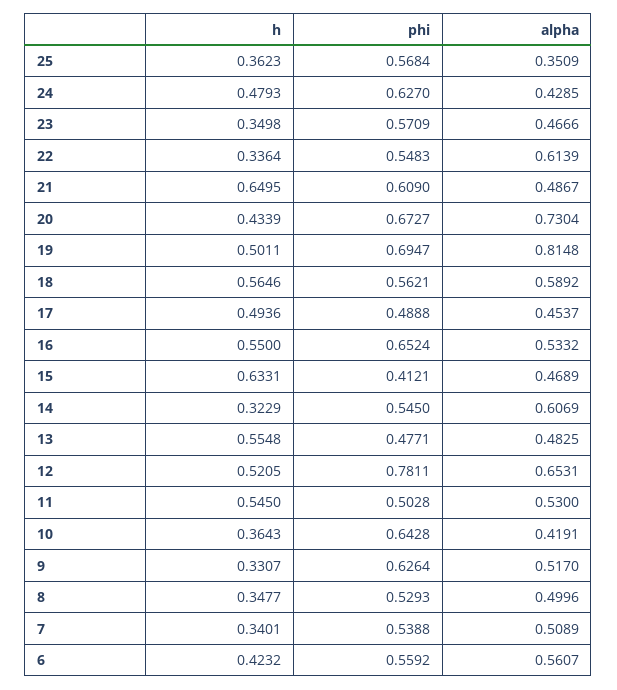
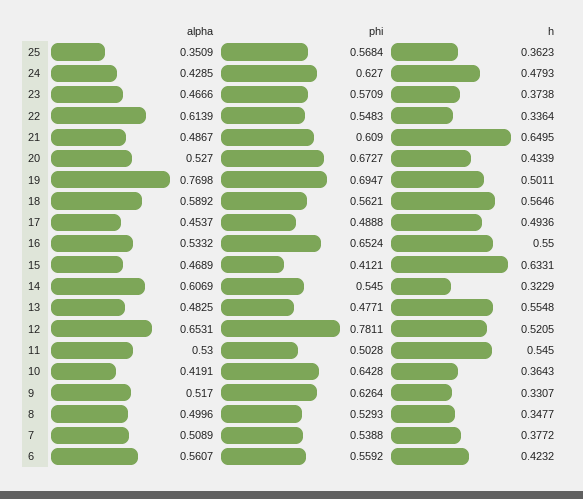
  {
    "h": {
      "25": 0.3623,
      "24": 0.4793,
-     "23": 0.3498,
+     "23": 0.3738,
      "22": 0.3364,
      "21": 0.6495,
      "20": 0.4339,
      "19": 0.5011,
      "18": 0.5646,
      "17": 0.4936,
      "16": 0.55,
      "15": 0.6331,
      "14": 0.3229,
      "13": 0.5548,
      "12": 0.5205,
      "11": 0.545,
      "10": 0.3643,
      "9": 0.3307,
      "8": 0.3477,
-     "7": 0.3401,
+     "7": 0.3772,
      "6": 0.4232
    },
    "phi": {
      "25": 0.5684,
      "24": 0.627,
      "23": 0.5709,
      "22": 0.5483,
      "21": 0.609,
      "20": 0.6727,
      "19": 0.6947,
      "18": 0.5621,
      "17": 0.4888,
      "16": 0.6524,
      "15": 0.4121,
      "14": 0.545,
      "13": 0.4771,
      "12": 0.7811,
      "11": 0.5028,
      "10": 0.6428,
      "9": 0.6264,
      "8": 0.5293,
      "7": 0.5388,
      "6": 0.5592
    },
    "alpha": {
      "25": 0.3509,
      "24": 0.4285,
      "23": 0.4666,
      "22": 0.6139,
      "21": 0.4867,
-     "20": 0.7304,
+     "20": 0.527,
-     "19": 0.8148,
+     "19": 0.7698,
      "18": 0.5892,
      "17": 0.4537,
      "16": 0.5332,
      "15": 0.4689,
      "14": 0.6069,
      "13": 0.4825,
      "12": 0.6531,
      "11": 0.53,
      "10": 0.4191,
      "9": 0.517,
      "8": 0.4996,
      "7": 0.5089,
      "6": 0.5607
    }
  }

